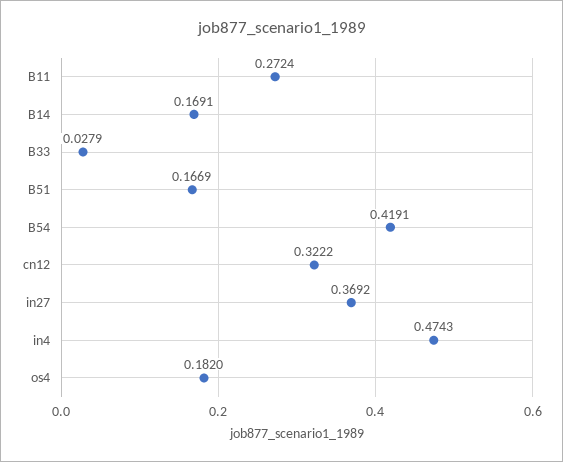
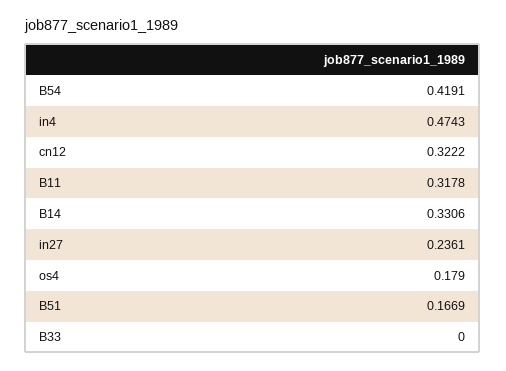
  {
-   "B11": 0.2724,
+   "B11": 0.3178,
-   "B14": 0.1691,
+   "B14": 0.3306,
-   "B33": 0.0279,
+   "B33": 0,
    "B51": 0.1669,
    "B54": 0.4191,
    "cn12": 0.3222,
-   "in27": 0.3692,
+   "in27": 0.2361,
    "in4": 0.4743,
-   "os4": 0.182
+   "os4": 0.179
  }

